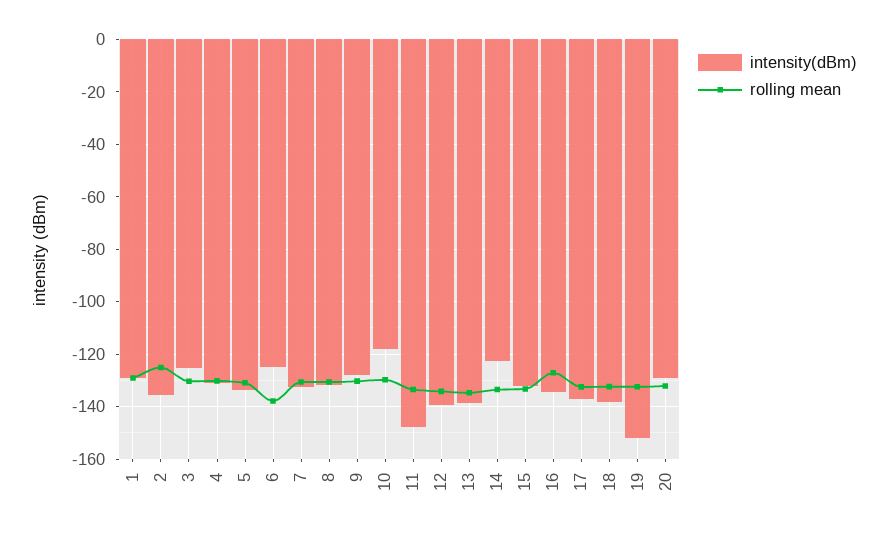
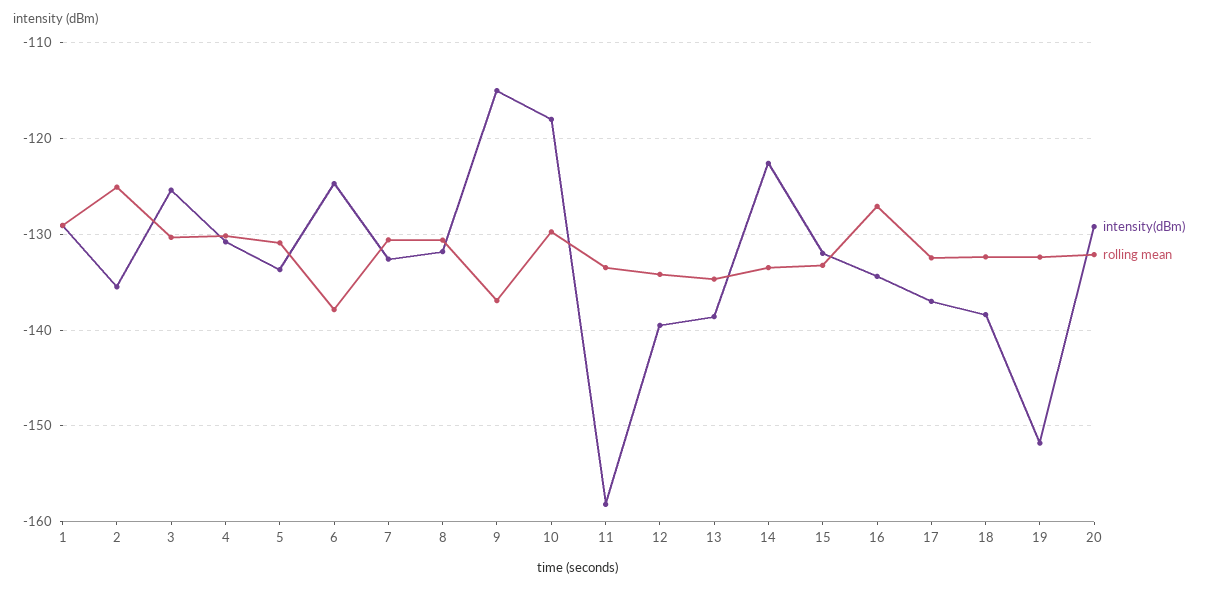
  {
    "intensity(dBm)": {
      "1": -129,
      "2": -136,
      "3": -125,
      "4": -131,
      "5": -134,
      "6": -125,
      "7": -133,
      "8": -132,
-     "9": -127.5,
+     "9": -115,
      "10": -118,
-     "11": -147.5,
+     "11": -158,
      "12": -140,
      "13": -139,
      "14": -123,
      "15": -132,
      "16": -134,
      "17": -137,
      "18": -138,
      "19": -152,
      "20": -129
    },
    "rolling mean": {
      "1": -129,
      "2": -125,
      "3": -130,
      "4": -130,
      "5": -131,
      "6": -138,
      "7": -131,
      "8": -131,
-     "9": -130,
+     "9": -137,
      "10": -130,
      "11": -133,
      "12": -134,
      "13": -135,
      "14": -133,
      "15": -133,
      "16": -127,
      "17": -132,
      "18": -132,
      "19": -132,
      "20": -132
    }
  }

